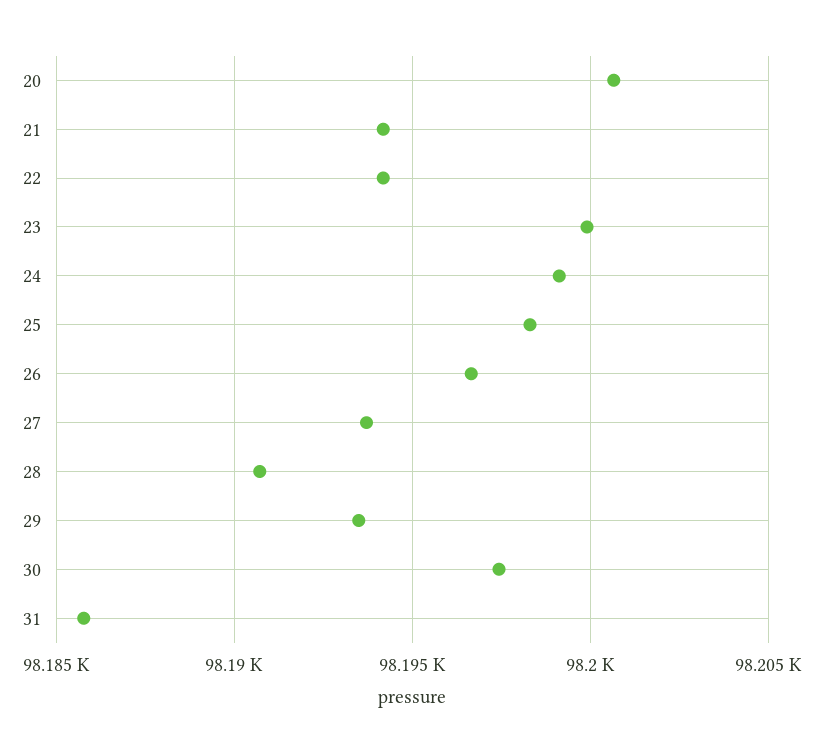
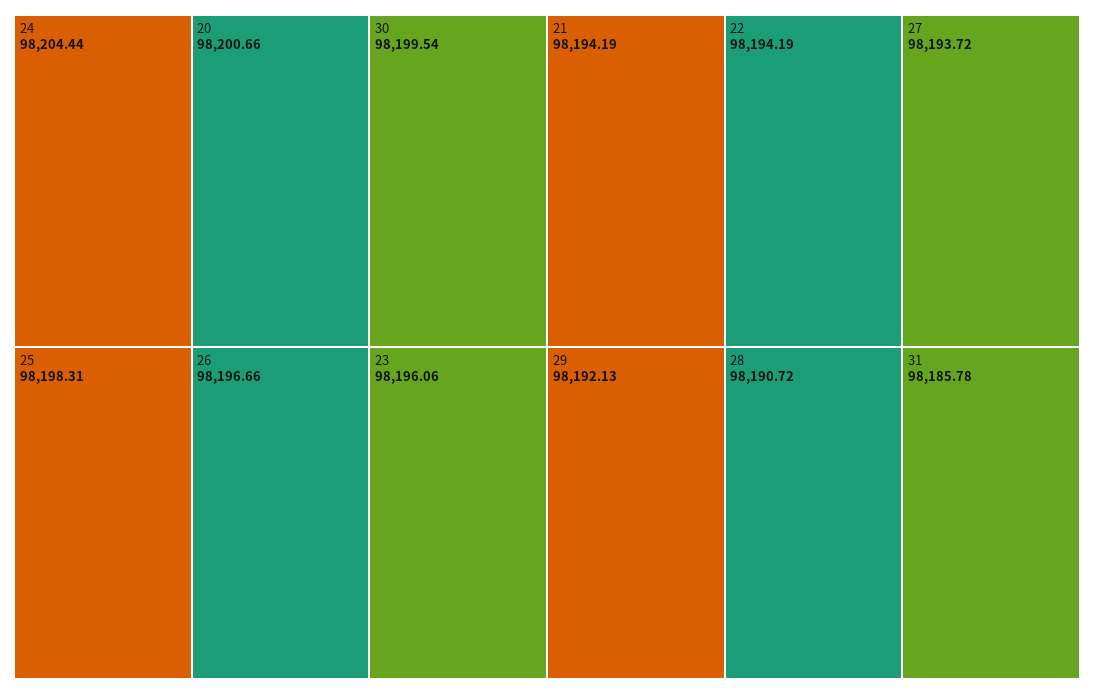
  {
    "20": 98200.66,
    "21": 98194.19,
    "22": 98194.19,
-   "23": 98200,
+   "23": 98196.06,
-   "24": 98199,
+   "24": 98204.44,
    "25": 98198.31,
    "26": 98196.66,
    "27": 98193.72,
    "28": 98190.72,
-   "29": 98193.5,
+   "29": 98192.13,
-   "30": 98197.5,
+   "30": 98199.54,
    "31": 98185.78
  }

